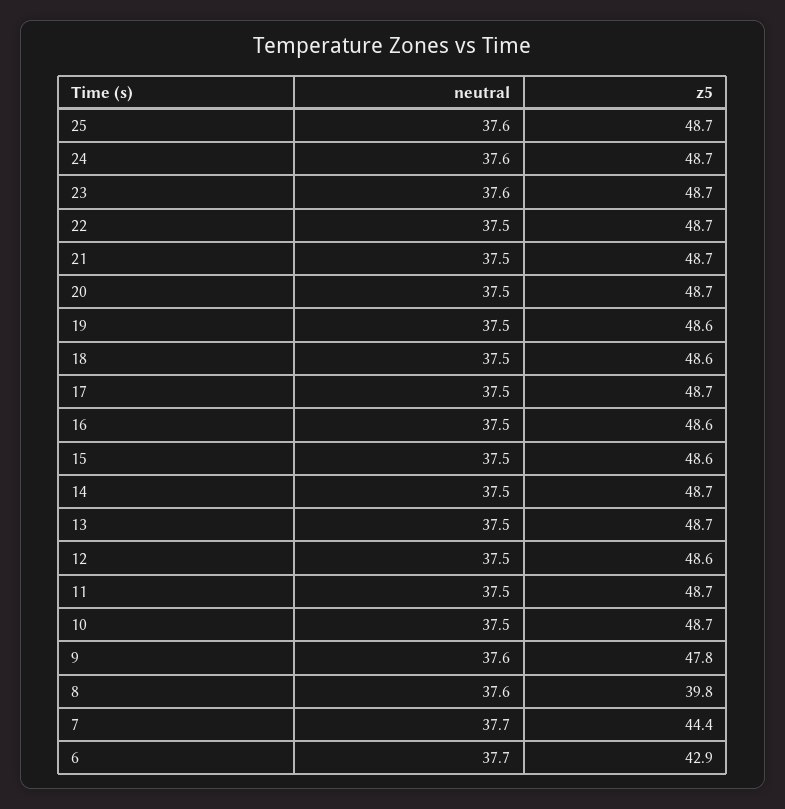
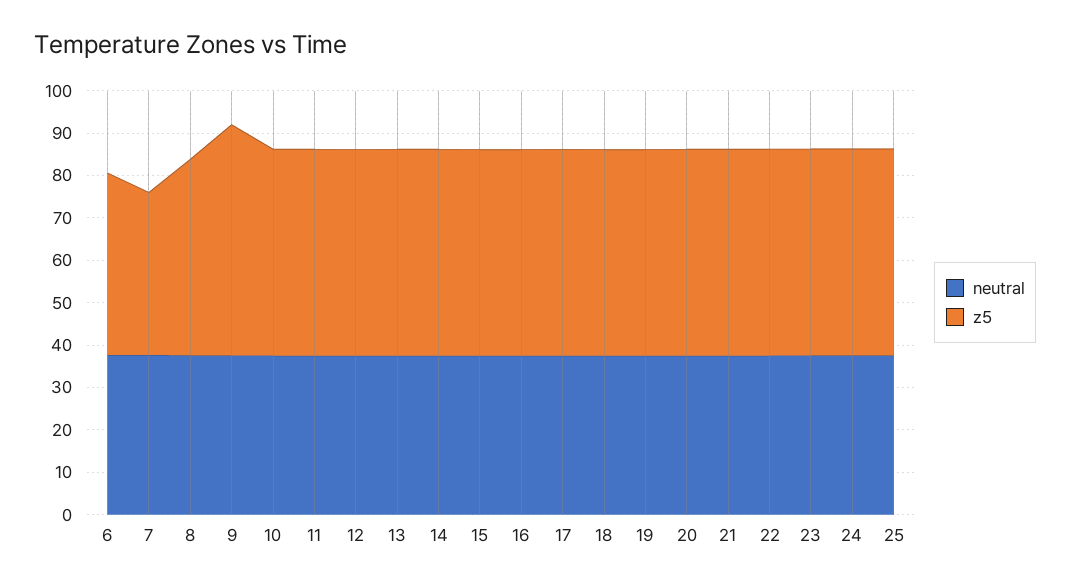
  {
    "neutral": {
      "25": 37.6,
      "24": 37.6,
      "23": 37.6,
      "22": 37.5,
      "21": 37.5,
      "20": 37.5,
      "19": 37.5,
      "18": 37.5,
      "17": 37.5,
      "16": 37.5,
      "15": 37.5,
      "14": 37.5,
      "13": 37.5,
      "12": 37.5,
      "11": 37.5,
      "10": 37.5,
      "9": 37.6,
      "8": 37.6,
      "7": 37.7,
      "6": 37.7
    },
    "z5": {
      "25": 48.7,
      "24": 48.7,
      "23": 48.7,
      "22": 48.7,
      "21": 48.7,
      "20": 48.7,
      "19": 48.6,
      "18": 48.6,
      "17": 48.7,
      "16": 48.6,
      "15": 48.6,
      "14": 48.7,
      "13": 48.7,
      "12": 48.6,
      "11": 48.7,
      "10": 48.7,
-     "9": 47.8,
+     "9": 54,
-     "8": 39.8,
+     "8": 46,
-     "7": 44.4,
+     "7": 38,
      "6": 42.9
    }
  }

